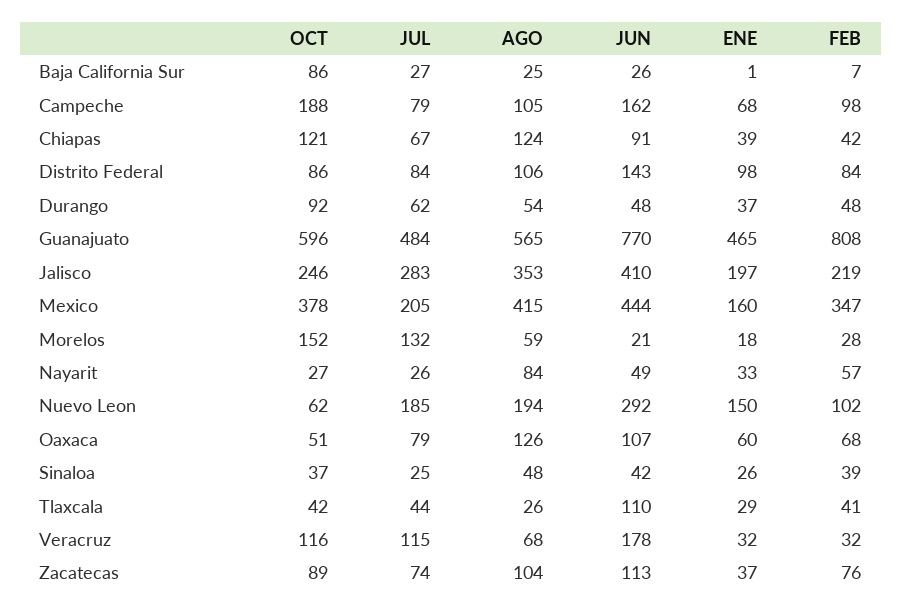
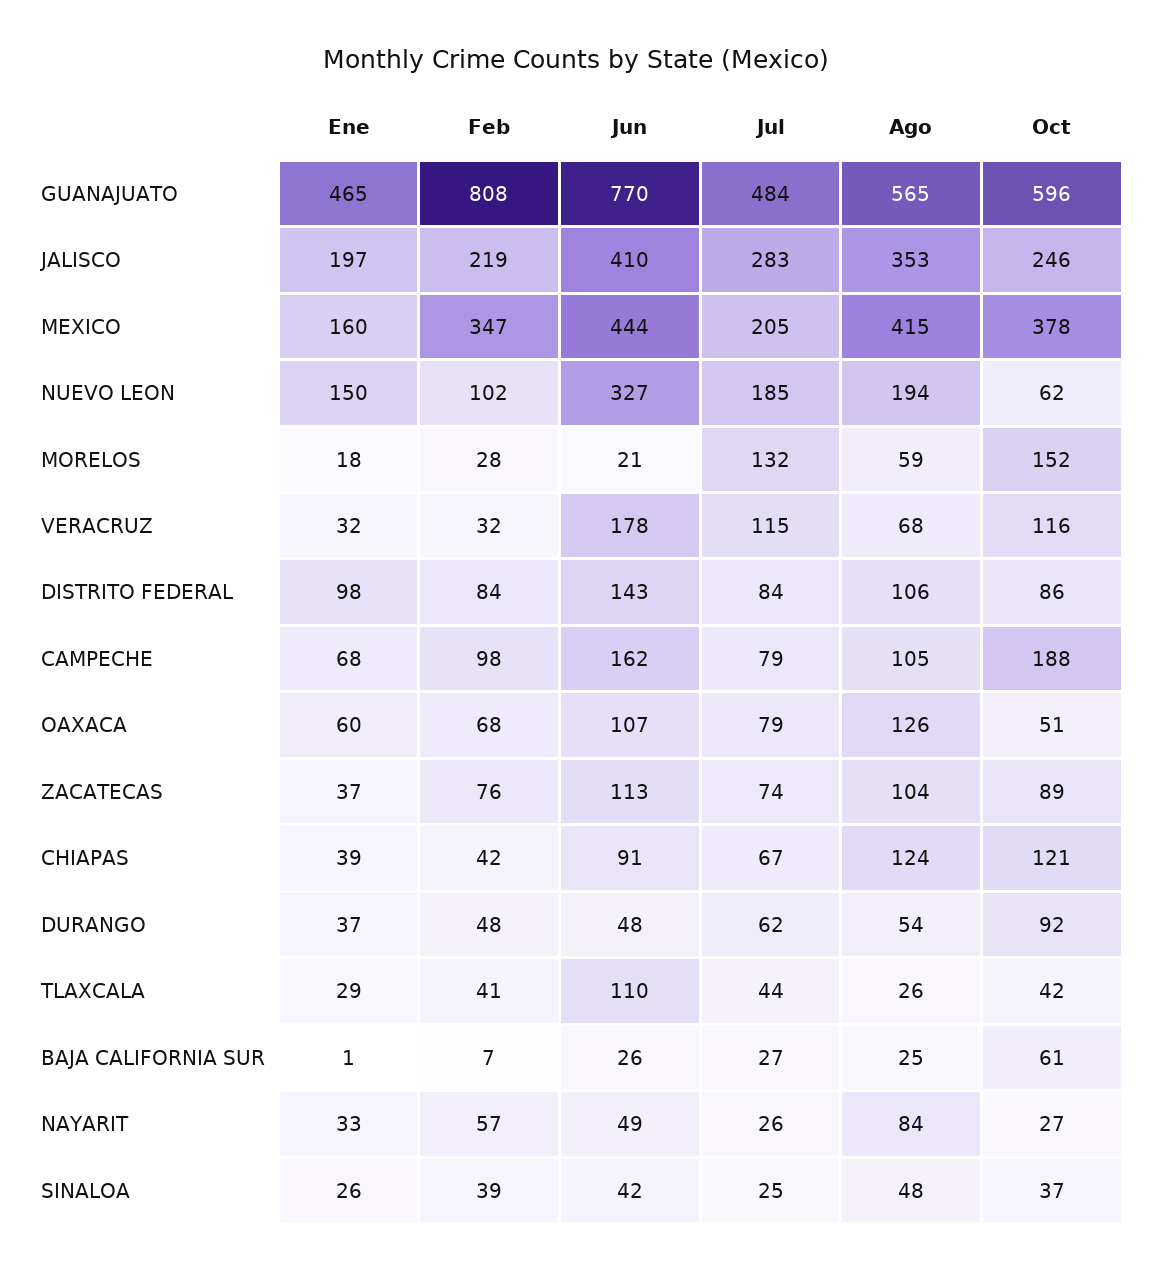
  {
    "OCT": {
-     "Baja California Sur": 86,
+     "Baja California Sur": 61,
      "Campeche": 188,
      "Chiapas": 121,
      "Distrito Federal": 86,
      "Durango": 92,
      "Guanajuato": 596,
      "Jalisco": 246,
      "Mexico": 378,
      "Morelos": 152,
      "Nayarit": 27,
      "Nuevo Leon": 62,
      "Oaxaca": 51,
      "Sinaloa": 37,
      "Tlaxcala": 42,
      "Veracruz": 116,
      "Zacatecas": 89
    },
    "JUL": {
      "Baja California Sur": 27,
      "Campeche": 79,
      "Chiapas": 67,
      "Distrito Federal": 84,
      "Durango": 62,
      "Guanajuato": 484,
      "Jalisco": 283,
      "Mexico": 205,
      "Morelos": 132,
      "Nayarit": 26,
      "Nuevo Leon": 185,
      "Oaxaca": 79,
      "Sinaloa": 25,
      "Tlaxcala": 44,
      "Veracruz": 115,
      "Zacatecas": 74
    },
    "AGO": {
      "Baja California Sur": 25,
      "Campeche": 105,
      "Chiapas": 124,
      "Distrito Federal": 106,
      "Durango": 54,
      "Guanajuato": 565,
      "Jalisco": 353,
      "Mexico": 415,
      "Morelos": 59,
      "Nayarit": 84,
      "Nuevo Leon": 194,
      "Oaxaca": 126,
      "Sinaloa": 48,
      "Tlaxcala": 26,
      "Veracruz": 68,
      "Zacatecas": 104
    },
    "JUN": {
      "Baja California Sur": 26,
      "Campeche": 162,
      "Chiapas": 91,
      "Distrito Federal": 143,
      "Durango": 48,
      "Guanajuato": 770,
      "Jalisco": 410,
      "Mexico": 444,
      "Morelos": 21,
      "Nayarit": 49,
-     "Nuevo Leon": 292,
+     "Nuevo Leon": 327,
      "Oaxaca": 107,
      "Sinaloa": 42,
      "Tlaxcala": 110,
      "Veracruz": 178,
      "Zacatecas": 113
    },
    "ENE": {
      "Baja California Sur": 1,
      "Campeche": 68,
      "Chiapas": 39,
      "Distrito Federal": 98,
      "Durango": 37,
      "Guanajuato": 465,
      "Jalisco": 197,
      "Mexico": 160,
      "Morelos": 18,
      "Nayarit": 33,
      "Nuevo Leon": 150,
      "Oaxaca": 60,
      "Sinaloa": 26,
      "Tlaxcala": 29,
      "Veracruz": 32,
      "Zacatecas": 37
    },
    "FEB": {
      "Baja California Sur": 7,
      "Campeche": 98,
      "Chiapas": 42,
      "Distrito Federal": 84,
      "Durango": 48,
      "Guanajuato": 808,
      "Jalisco": 219,
      "Mexico": 347,
      "Morelos": 28,
      "Nayarit": 57,
      "Nuevo Leon": 102,
      "Oaxaca": 68,
      "Sinaloa": 39,
      "Tlaxcala": 41,
      "Veracruz": 32,
      "Zacatecas": 76
    }
  }

